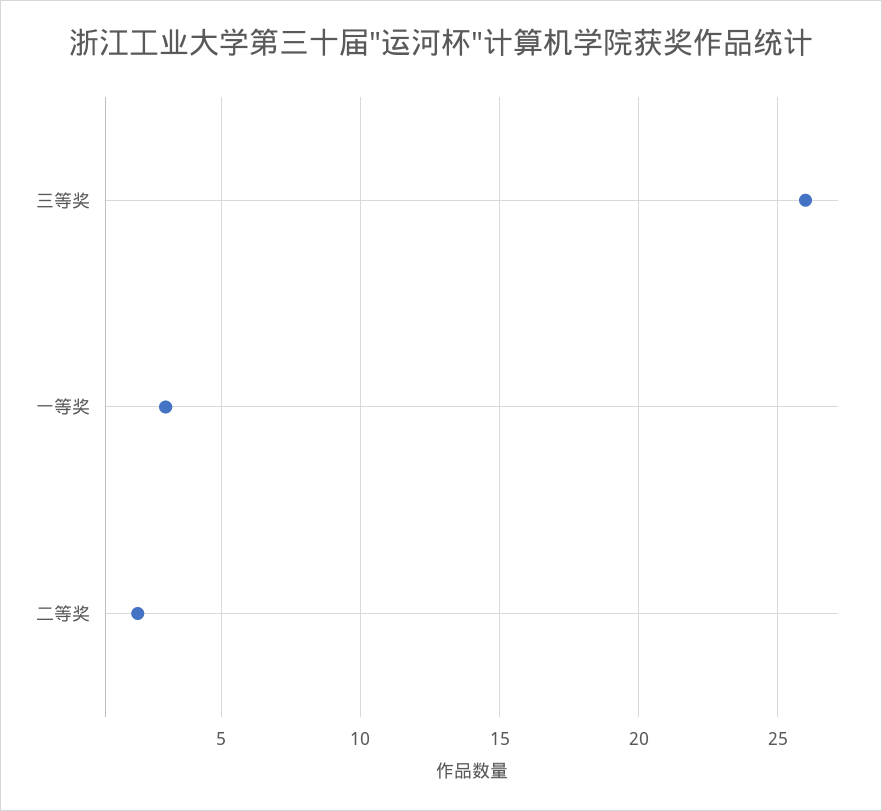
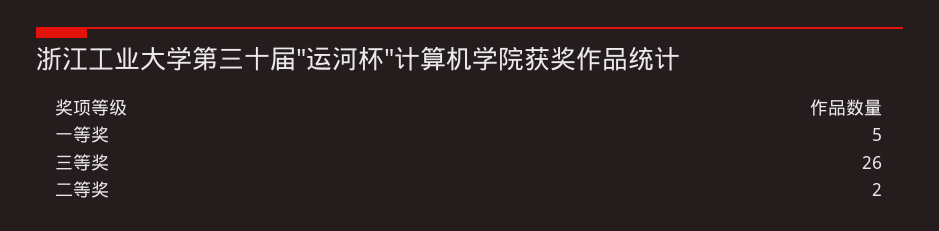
  {
    "三等奖": 26,
-   "一等奖": 3,
+   "一等奖": 5,
    "二等奖": 2
  }

